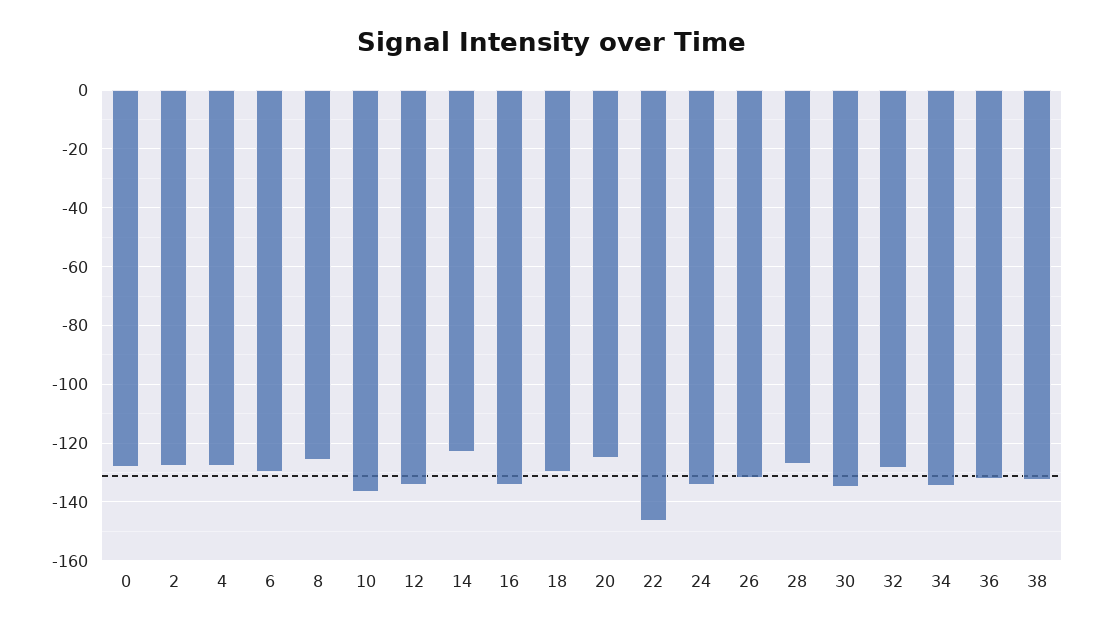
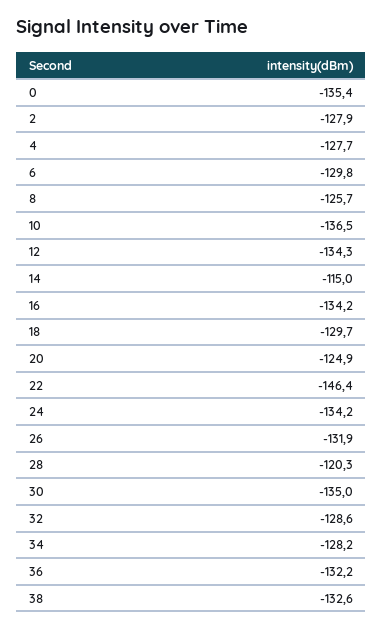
  {
-   "0": -127.5,
+   "0": -135.4,
    "2": -127.9,
    "4": -127.7,
    "6": -129.8,
    "8": -125.7,
    "10": -136.5,
    "12": -134.3,
-   "14": -122.5,
+   "14": -115,
    "16": -134.2,
    "18": -129.7,
    "20": -124.9,
    "22": -146.4,
    "24": -134.2,
    "26": -131.9,
-   "28": -127.5,
+   "28": -120.3,
    "30": -135,
    "32": -128.6,
-   "34": -135,
+   "34": -128.2,
    "36": -132.2,
    "38": -132.6
  }

